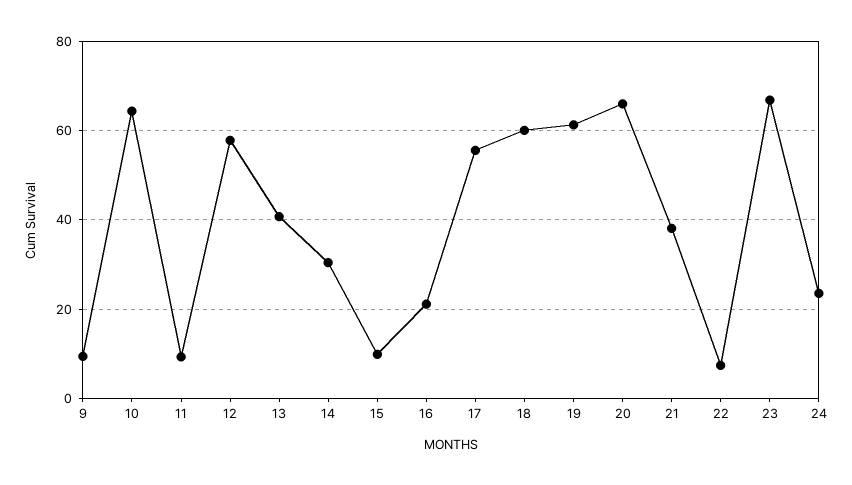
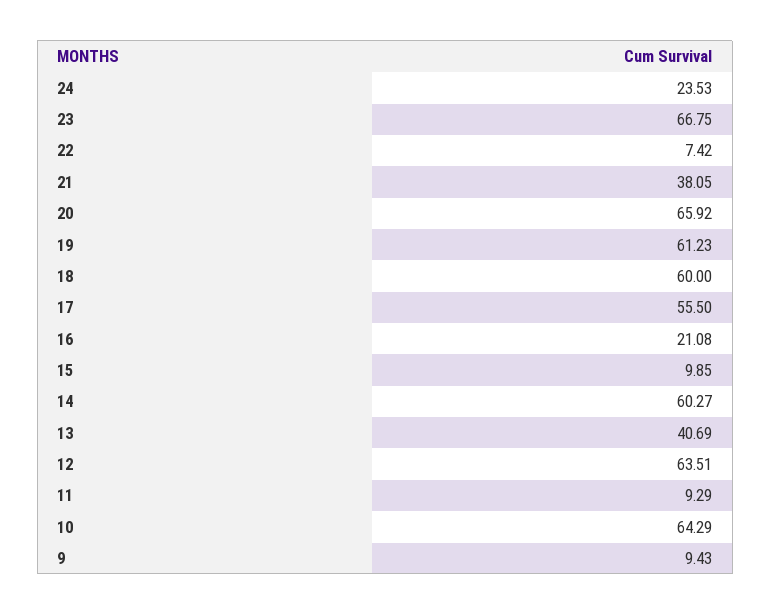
  {
    "9": 9.43,
    "10": 64.29,
    "11": 9.29,
-   "12": 58,
+   "12": 63.51,
    "13": 40.69,
-   "14": 30,
+   "14": 60.27,
    "15": 9.85,
    "16": 21.08,
    "17": 55.5,
    "18": 60,
    "19": 61.23,
    "20": 65.92,
    "21": 38.05,
    "22": 7.42,
    "23": 66.75,
    "24": 23.53
  }

